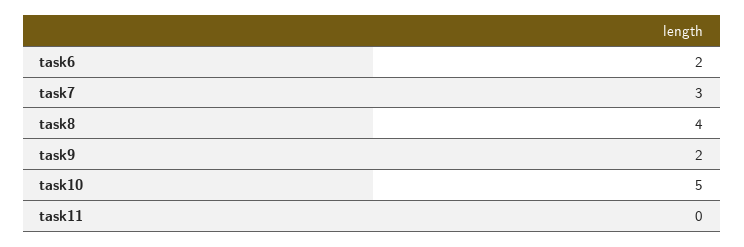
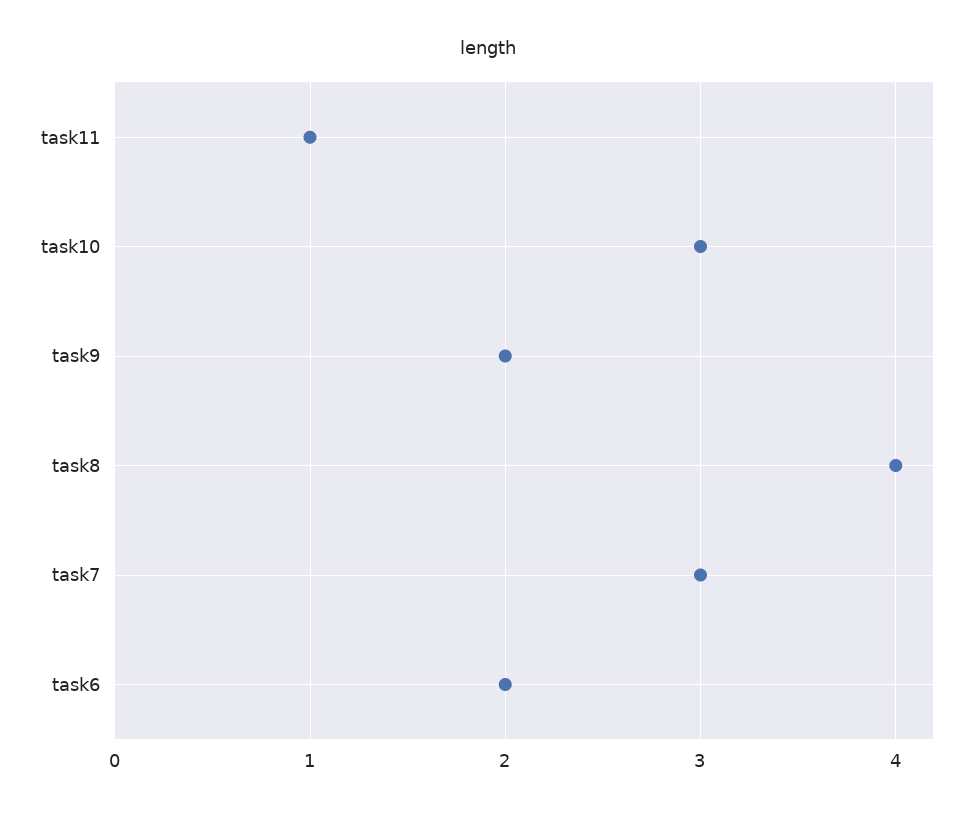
  {
    "task6": 2,
    "task7": 3,
    "task8": 4,
    "task9": 2,
-   "task10": 5,
+   "task10": 3,
-   "task11": 0
+   "task11": 1
  }

